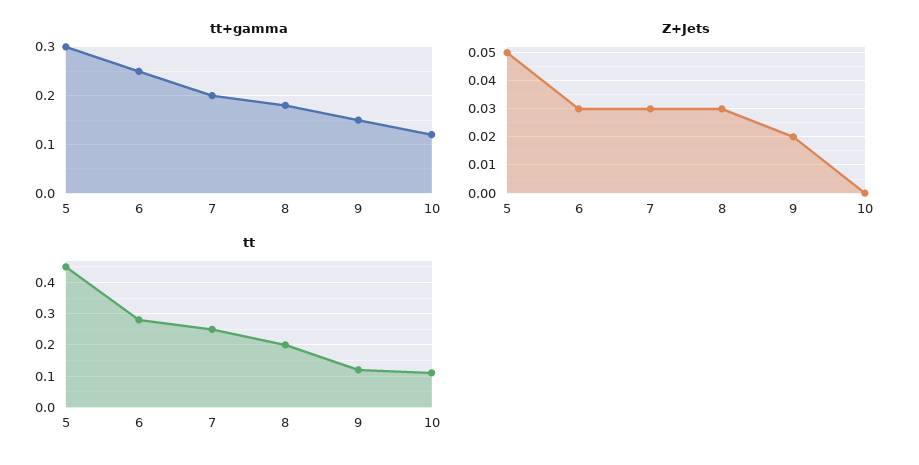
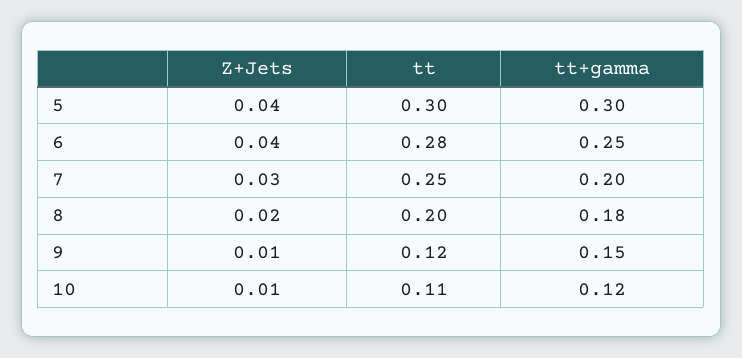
  {
    "tt+gamma": {
      "5": 0.3,
      "6": 0.25,
      "7": 0.2,
      "8": 0.18,
      "9": 0.15,
      "10": 0.12
    },
    "Z+Jets": {
-     "5": 0.05,
+     "5": 0.04,
-     "6": 0.03,
+     "6": 0.04,
      "7": 0.03,
-     "8": 0.03,
+     "8": 0.02,
-     "9": 0.02,
+     "9": 0.01,
-     "10": 0
+     "10": 0.01
    },
    "tt": {
-     "5": 0.45,
+     "5": 0.3,
      "6": 0.28,
      "7": 0.25,
      "8": 0.2,
      "9": 0.12,
      "10": 0.11
    }
  }

